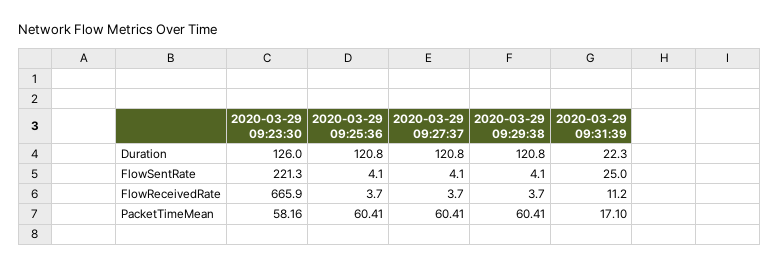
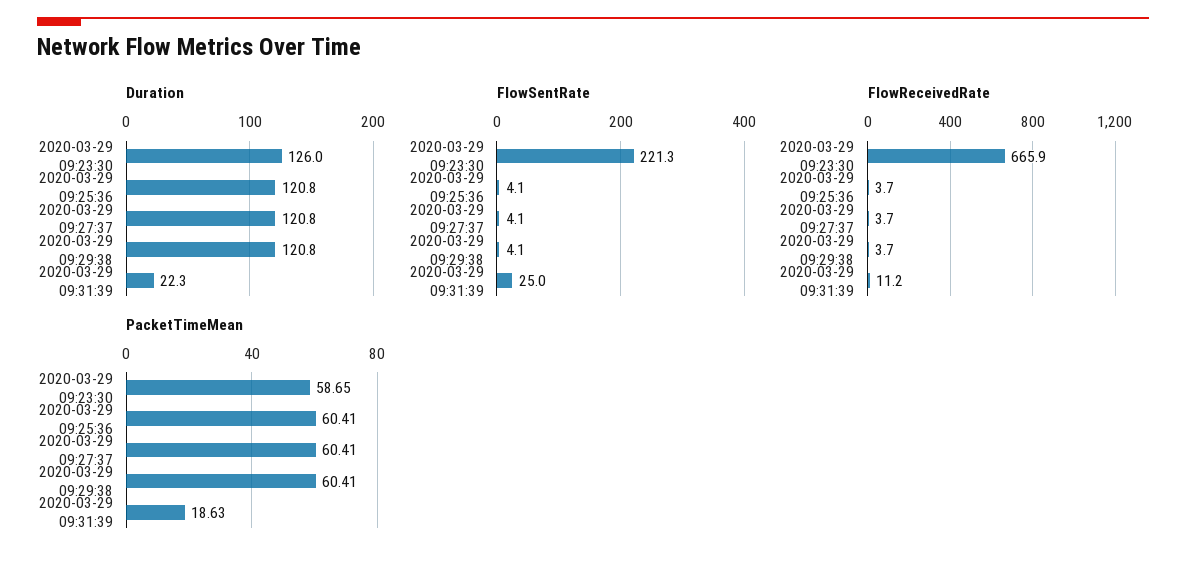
  {
    "Duration": {
      "2020-03-29 09:23:30": 126,
      "2020-03-29 09:25:36": 120.8,
      "2020-03-29 09:27:37": 120.8,
      "2020-03-29 09:29:38": 120.8,
      "2020-03-29 09:31:39": 22.3
    },
    "FlowSentRate": {
      "2020-03-29 09:23:30": 221.3,
      "2020-03-29 09:25:36": 4.1,
      "2020-03-29 09:27:37": 4.1,
      "2020-03-29 09:29:38": 4.1,
      "2020-03-29 09:31:39": 25
    },
    "FlowReceivedRate": {
      "2020-03-29 09:23:30": 665.9,
      "2020-03-29 09:25:36": 3.7,
      "2020-03-29 09:27:37": 3.7,
      "2020-03-29 09:29:38": 3.7,
      "2020-03-29 09:31:39": 11.2
    },
    "PacketTimeMean": {
-     "2020-03-29 09:23:30": 58.16,
+     "2020-03-29 09:23:30": 58.65,
      "2020-03-29 09:25:36": 60.41,
      "2020-03-29 09:27:37": 60.41,
      "2020-03-29 09:29:38": 60.41,
-     "2020-03-29 09:31:39": 17.1
+     "2020-03-29 09:31:39": 18.63
    }
  }

